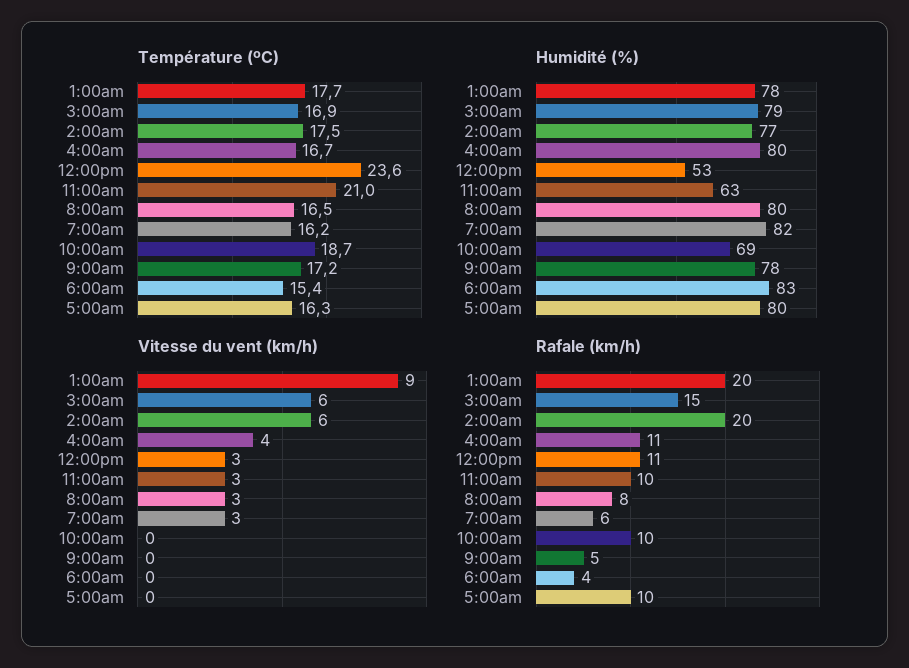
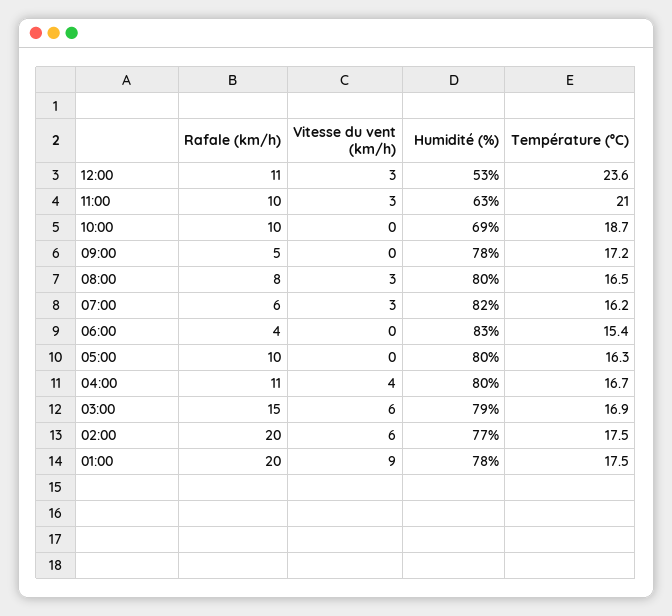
  {
    "Température (ºC)": {
-     "1:00am": 17.7,
+     "1:00am": 17.5,
      "3:00am": 16.9,
      "2:00am": 17.5,
      "4:00am": 16.7,
      "12:00pm": 23.6,
      "11:00am": 21,
      "8:00am": 16.5,
      "7:00am": 16.2,
      "10:00am": 18.7,
      "9:00am": 17.2,
      "6:00am": 15.4,
      "5:00am": 16.3
    },
    "Humidité (%)": {
      "1:00am": 78,
      "3:00am": 79,
      "2:00am": 77,
      "4:00am": 80,
      "12:00pm": 53,
      "11:00am": 63,
      "8:00am": 80,
      "7:00am": 82,
      "10:00am": 69,
      "9:00am": 78,
      "6:00am": 83,
      "5:00am": 80
    },
    "Vitesse du vent (km/h)": {
      "1:00am": 9,
      "3:00am": 6,
      "2:00am": 6,
      "4:00am": 4,
      "12:00pm": 3,
      "11:00am": 3,
      "8:00am": 3,
      "7:00am": 3,
      "10:00am": 0,
      "9:00am": 0,
      "6:00am": 0,
      "5:00am": 0
    },
    "Rafale (km/h)": {
      "1:00am": 20,
      "3:00am": 15,
      "2:00am": 20,
      "4:00am": 11,
      "12:00pm": 11,
      "11:00am": 10,
      "8:00am": 8,
      "7:00am": 6,
      "10:00am": 10,
      "9:00am": 5,
      "6:00am": 4,
      "5:00am": 10
    }
  }

